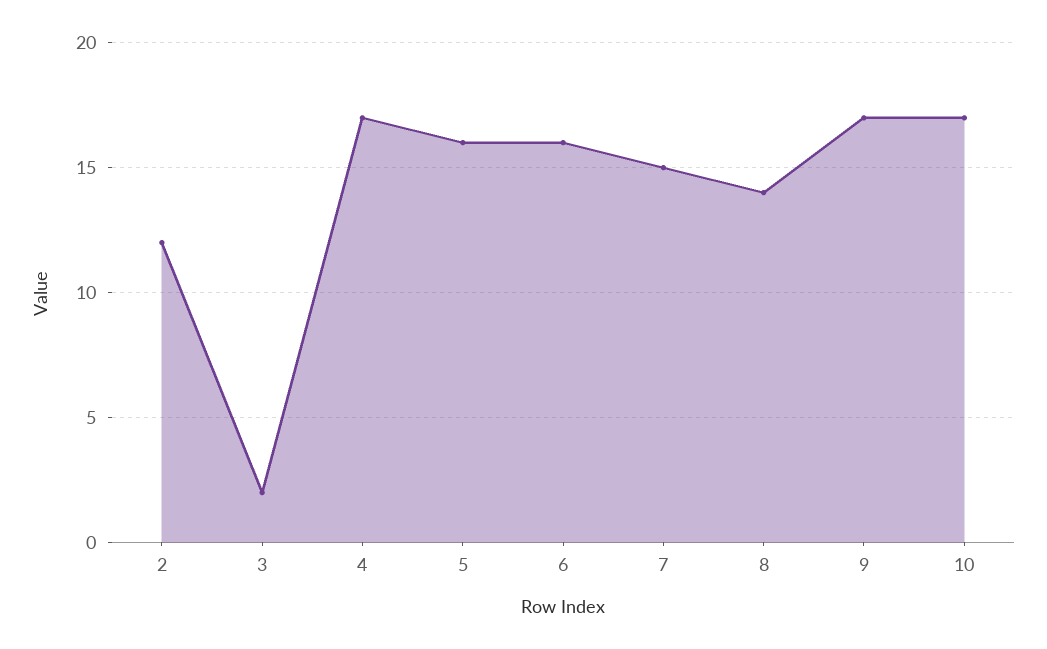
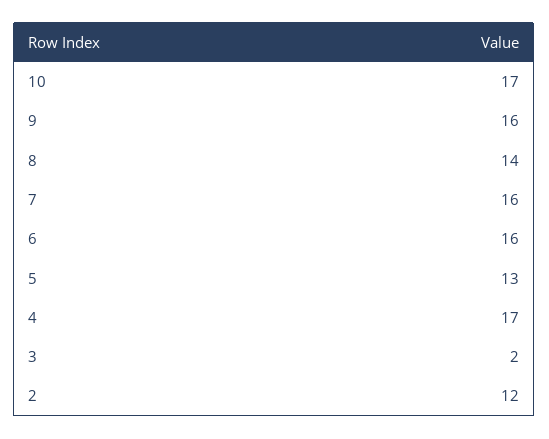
  {
    "2": 12,
    "3": 2,
    "4": 17,
-   "5": 16,
+   "5": 13,
    "6": 16,
-   "7": 15,
+   "7": 16,
    "8": 14,
-   "9": 17,
+   "9": 16,
    "10": 17
  }

